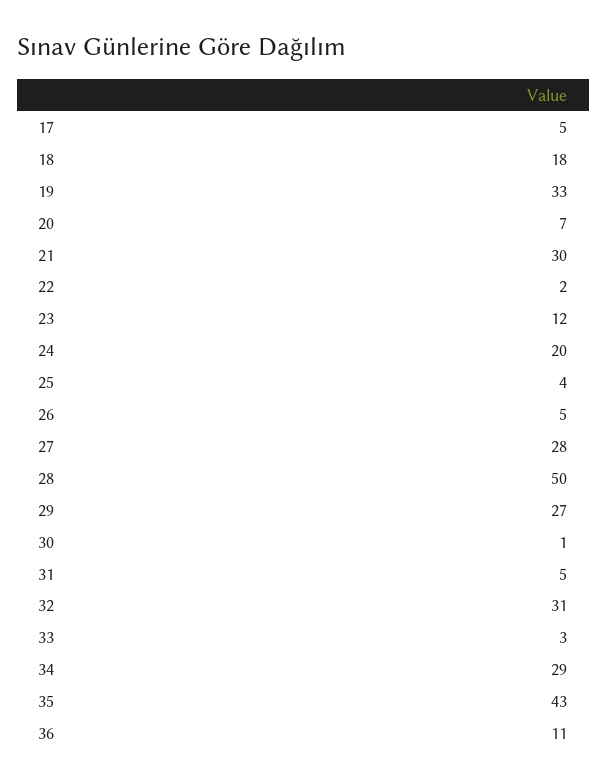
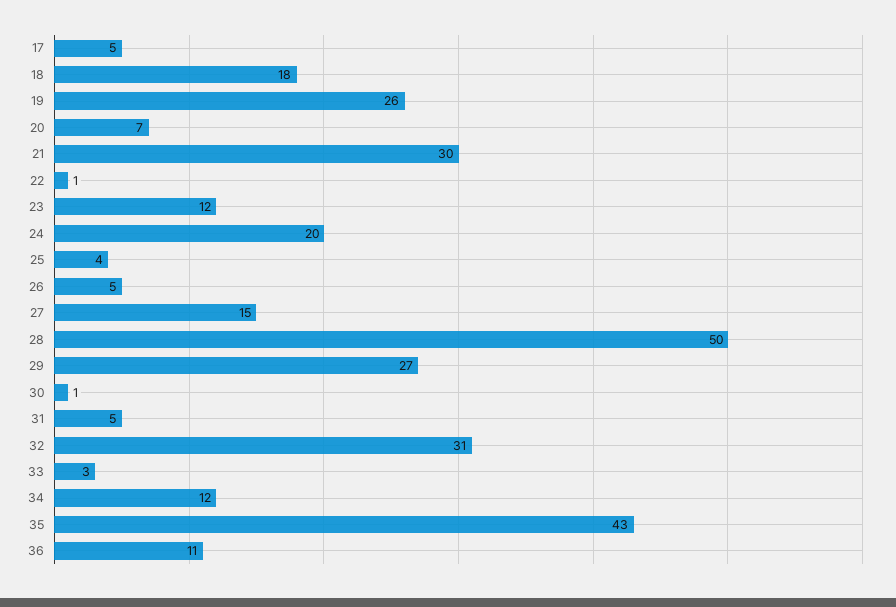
  {
    "17": 5,
    "18": 18,
-   "19": 33,
+   "19": 26,
    "20": 7,
    "21": 30,
-   "22": 2,
+   "22": 1,
    "23": 12,
    "24": 20,
    "25": 4,
    "26": 5,
-   "27": 28,
+   "27": 15,
    "28": 50,
    "29": 27,
    "30": 1,
    "31": 5,
    "32": 31,
    "33": 3,
-   "34": 29,
+   "34": 12,
    "35": 43,
    "36": 11
  }

